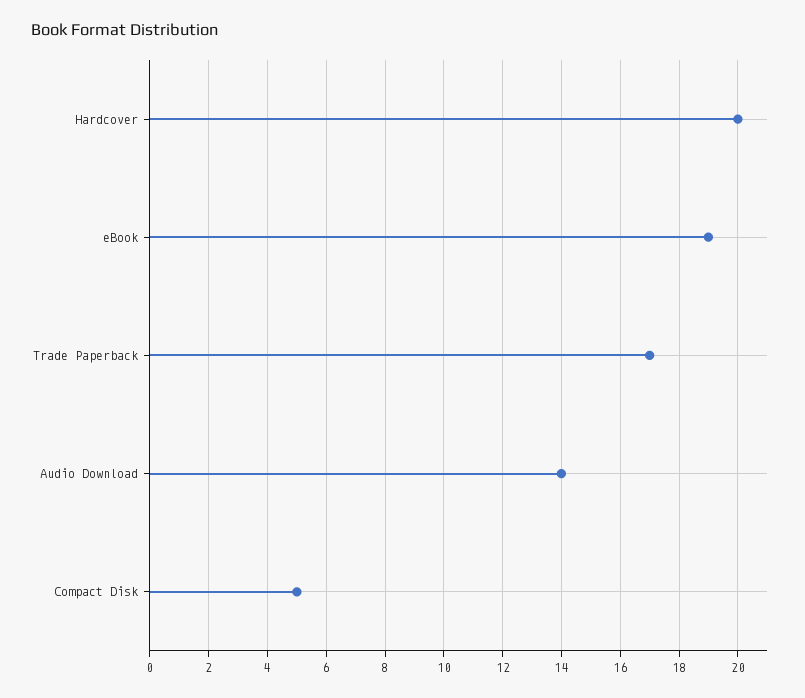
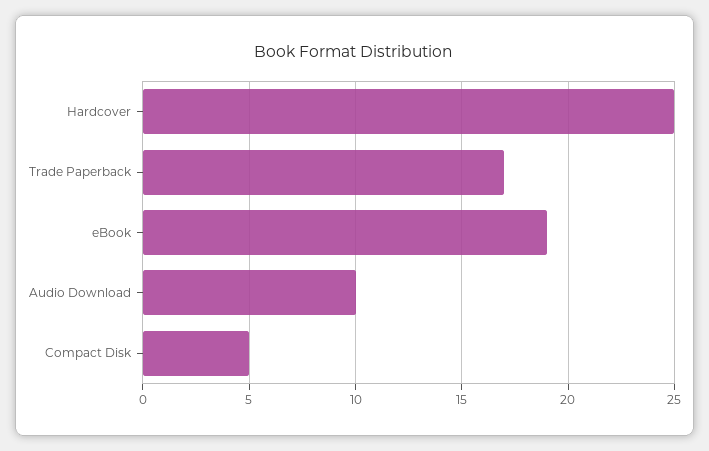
  {
-   "Hardcover": 20,
+   "Hardcover": 25,
    "eBook": 19,
    "Trade Paperback": 17,
-   "Audio Download": 14,
+   "Audio Download": 10,
    "Compact Disk": 5
  }

